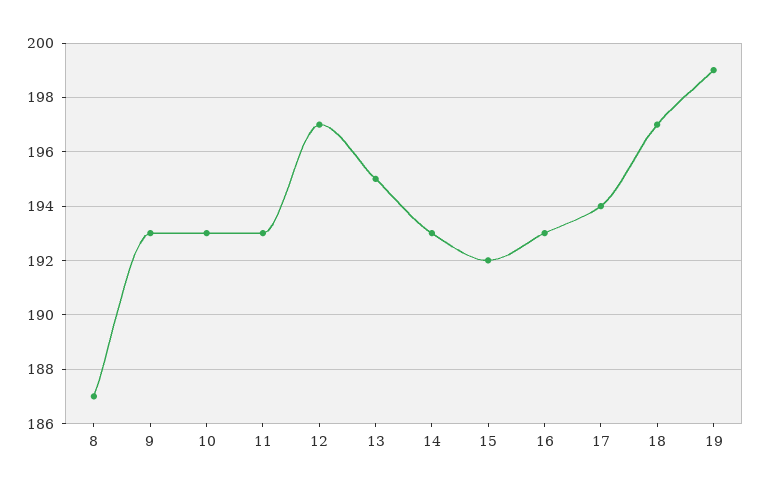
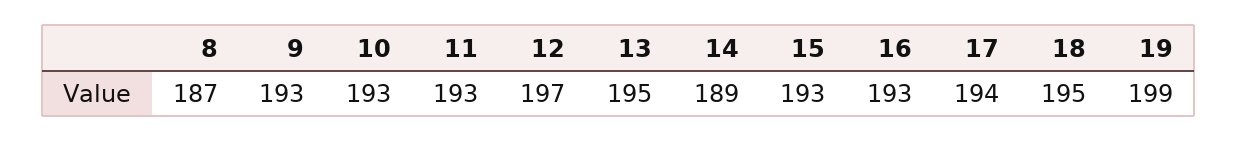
  {
    "8": 187,
    "9": 193,
    "10": 193,
    "11": 193,
    "12": 197,
    "13": 195,
-   "14": 193,
+   "14": 189,
-   "15": 192,
+   "15": 193,
    "16": 193,
    "17": 194,
-   "18": 197,
+   "18": 195,
    "19": 199
  }

